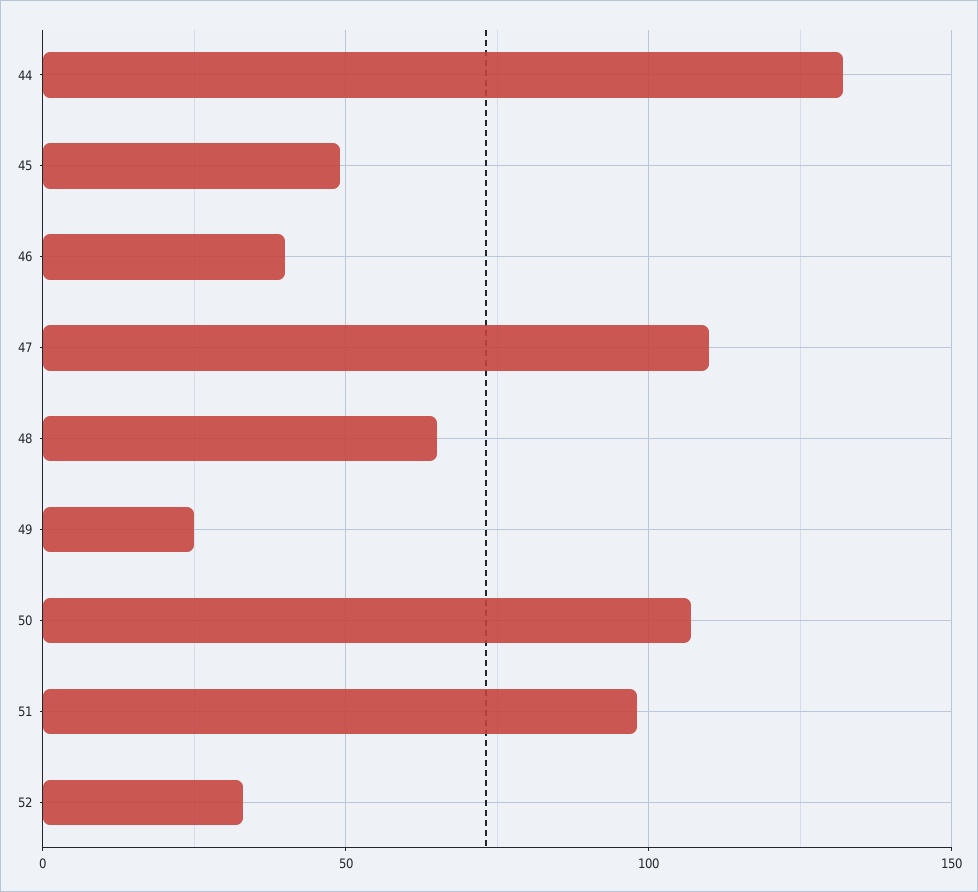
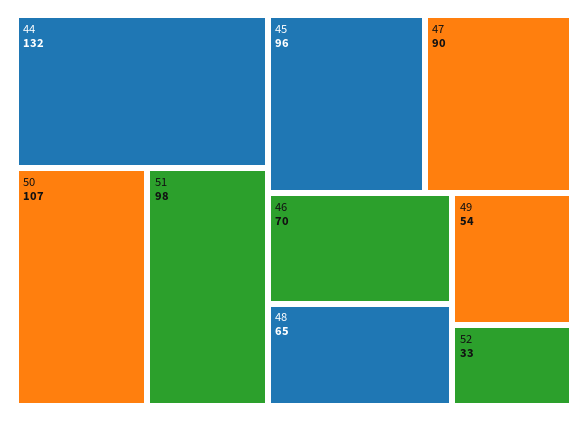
  {
    "44": 132,
-   "45": 50,
+   "45": 96,
-   "46": 40,
+   "46": 70,
-   "47": 110,
+   "47": 90,
    "48": 65,
-   "49": 25,
+   "49": 54,
    "50": 107,
    "51": 98,
    "52": 33
  }

